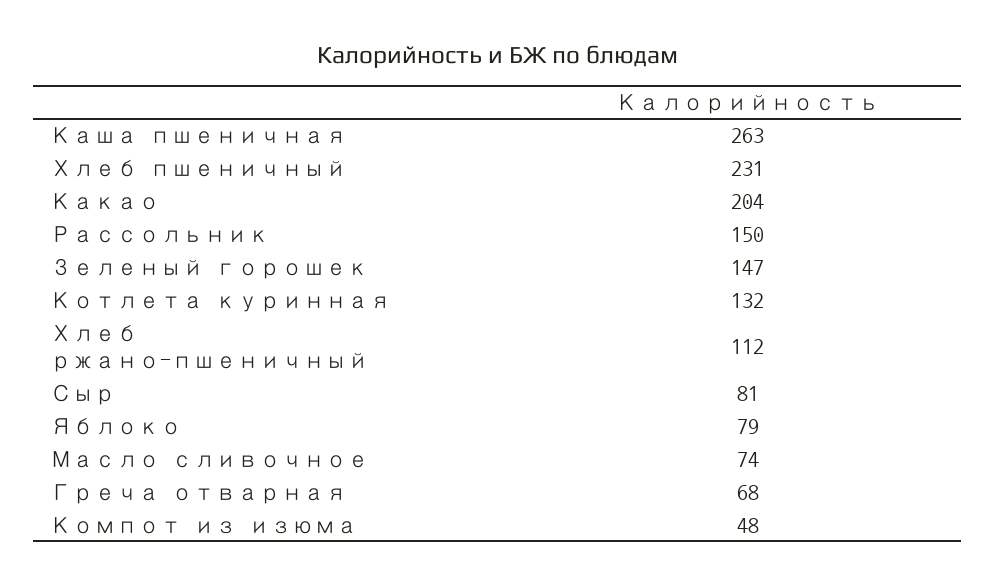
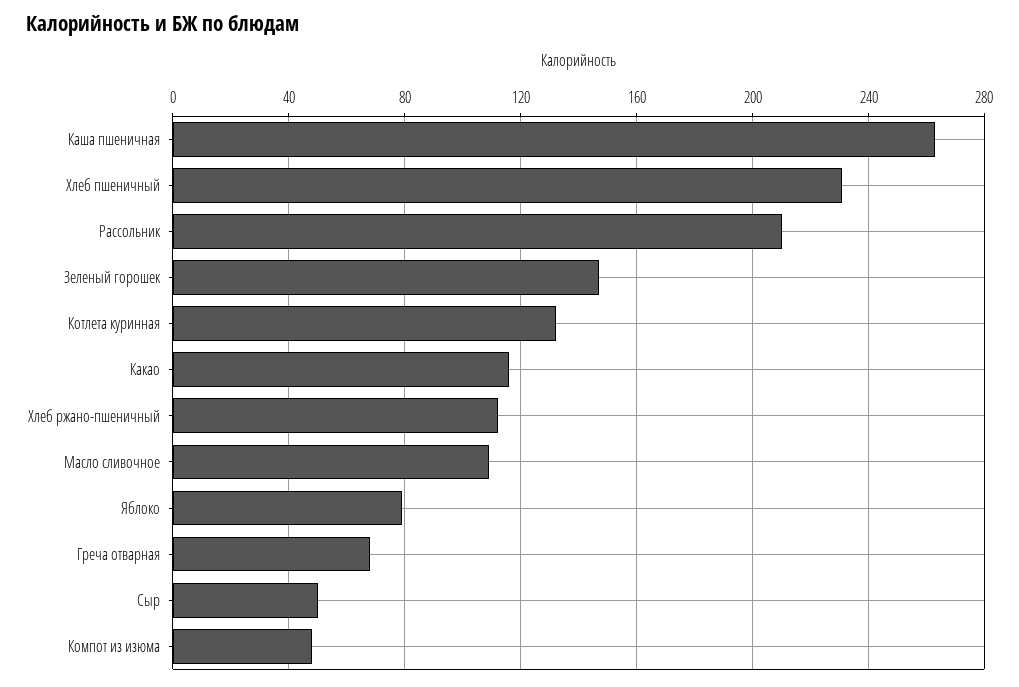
  {
    "Каша пшеничная": 263,
    "Хлеб пшеничный": 231,
-   "Какао": 204,
+   "Какао": 115,
-   "Рассольник": 150,
+   "Рассольник": 210,
    "Зеленый горошек": 147,
    "Котлета куринная": 132,
    "Хлеб ржано-пшеничный": 112,
-   "Сыр": 81,
+   "Сыр": 50,
    "Яблоко": 79,
-   "Масло сливочное": 74,
+   "Масло сливочное": 110,
    "Греча отварная": 68,
    "Компот из изюма": 48
  }

